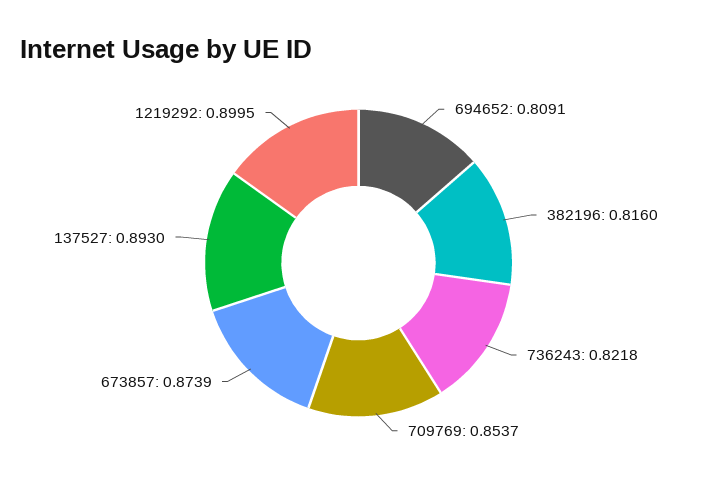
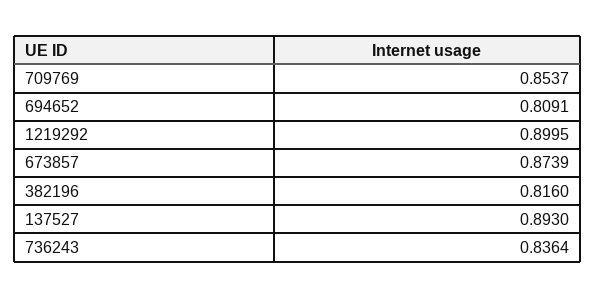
  {
    "694652": 0.8091,
    "382196": 0.816,
-   "736243": 0.8218,
+   "736243": 0.8364,
    "709769": 0.8537,
    "673857": 0.8739,
    "137527": 0.893,
    "1219292": 0.8995
  }

